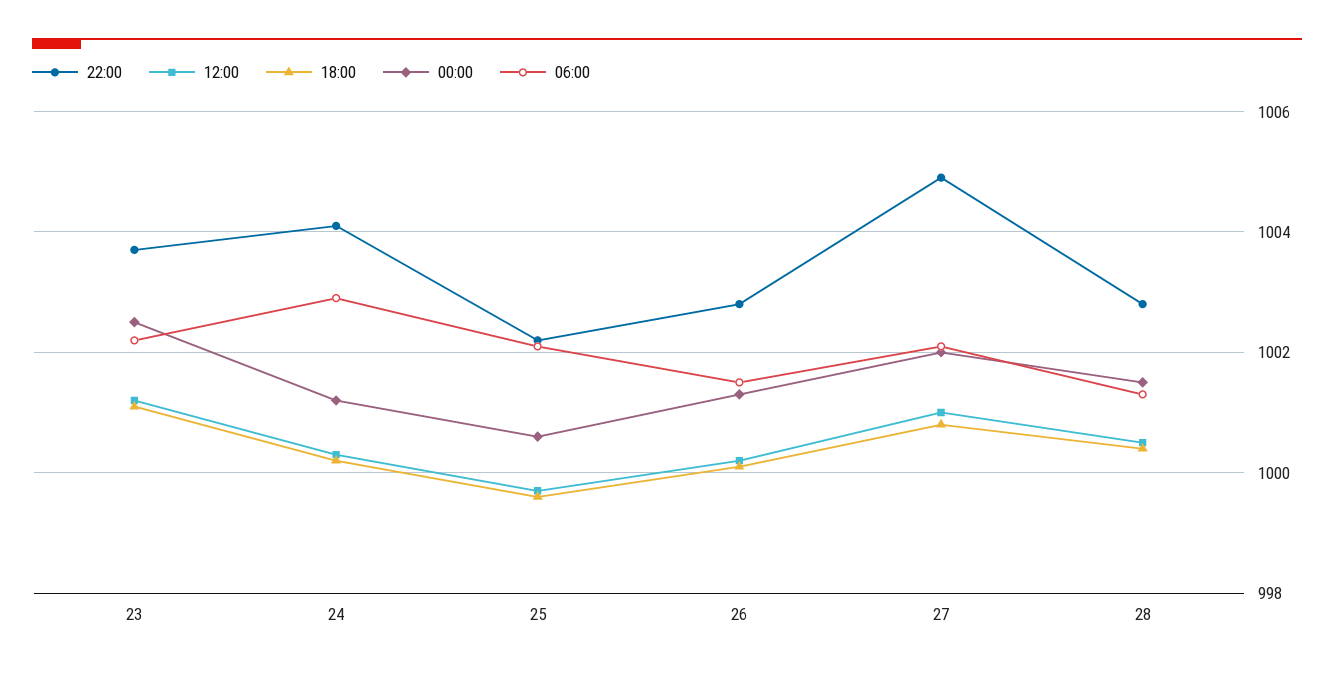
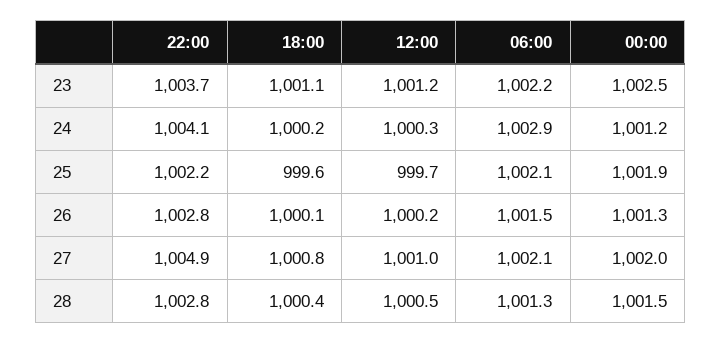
  {
    "22:00": {
      "23": 1003.7,
      "24": 1004.1,
      "25": 1002.2,
      "26": 1002.8,
      "27": 1004.9,
      "28": 1002.8
    },
    "12:00": {
      "23": 1001.2,
      "24": 1000.3,
      "25": 999.7,
      "26": 1000.2,
      "27": 1001,
      "28": 1000.5
    },
    "18:00": {
      "23": 1001.1,
      "24": 1000.2,
      "25": 999.6,
      "26": 1000.1,
      "27": 1000.8,
      "28": 1000.4
    },
    "00:00": {
      "23": 1002.5,
      "24": 1001.2,
-     "25": 1000.5,
+     "25": 1001.9,
      "26": 1001.3,
      "27": 1002,
      "28": 1001.5
    },
    "06:00": {
      "23": 1002.2,
      "24": 1002.9,
      "25": 1002.1,
      "26": 1001.5,
      "27": 1002.1,
      "28": 1001.3
    }
  }

